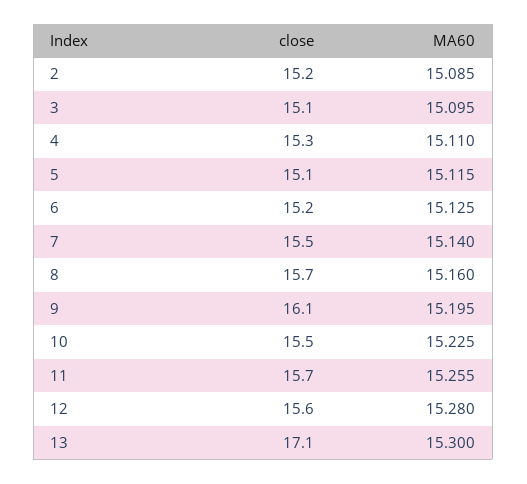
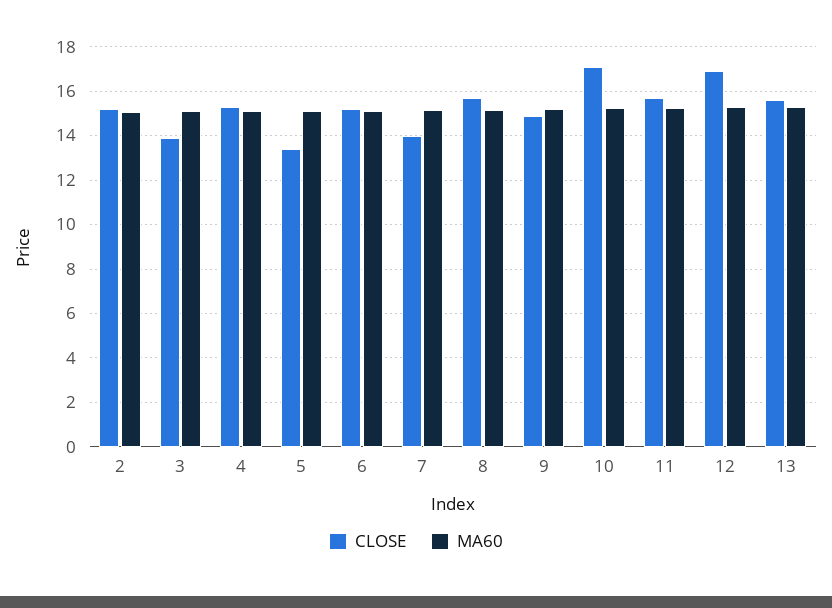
  {
    "close": {
      "2": 15.2,
-     "3": 15.1,
+     "3": 14,
      "4": 15.3,
-     "5": 15.1,
+     "5": 13.5,
      "6": 15.2,
-     "7": 15.5,
+     "7": 14,
      "8": 15.7,
-     "9": 16.1,
+     "9": 15,
-     "10": 15.5,
+     "10": 17,
      "11": 15.7,
-     "12": 15.6,
+     "12": 17,
-     "13": 17.1
+     "13": 15.5
    },
    "MA60": {
      "2": 15.085,
      "3": 15.095,
      "4": 15.11,
      "5": 15.115,
      "6": 15.125,
      "7": 15.14,
      "8": 15.16,
      "9": 15.195,
      "10": 15.225,
      "11": 15.255,
      "12": 15.28,
      "13": 15.3
    }
  }

